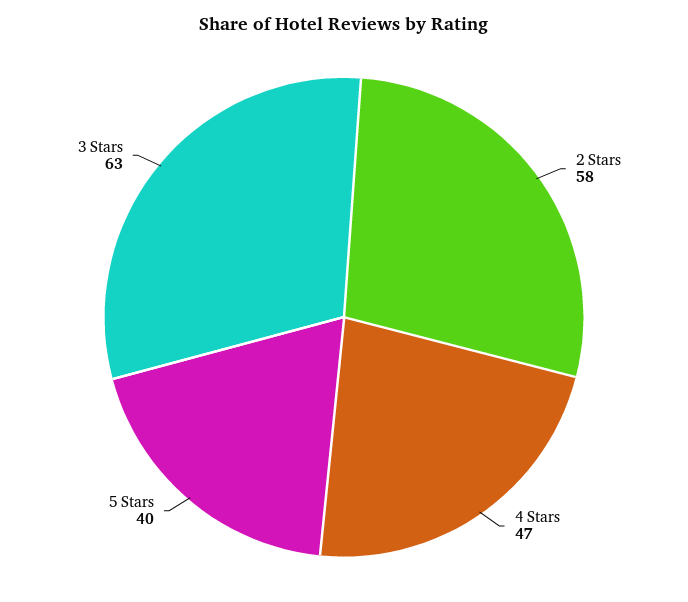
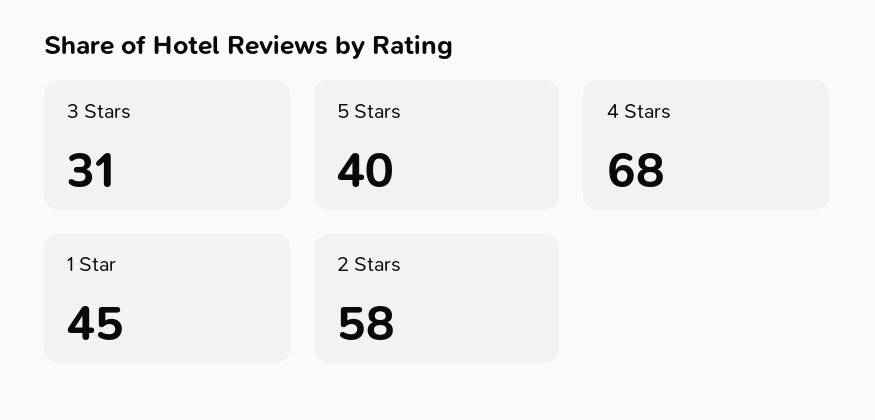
  {
    "2 Stars": 58,
-   "4 Stars": 47,
+   "4 Stars": 68,
    "5 Stars": 40,
-   "3 Stars": 63
+   "3 Stars": 31,
+   "1 Star": 45
  }

